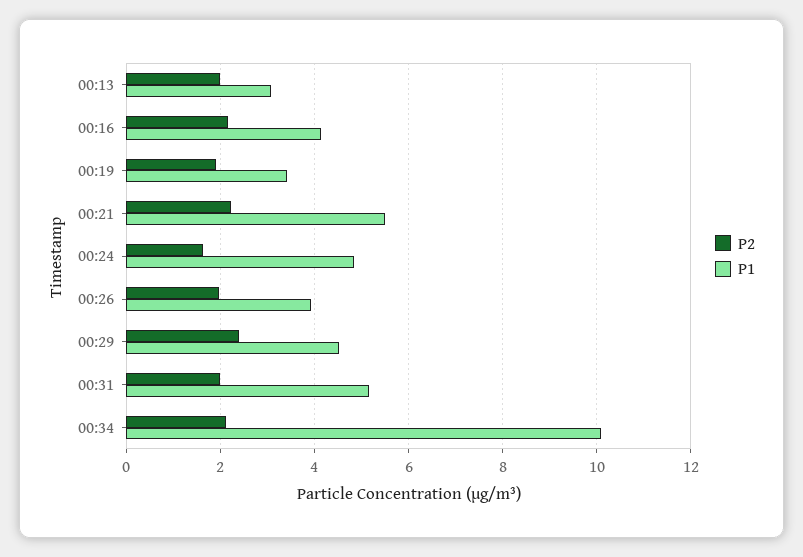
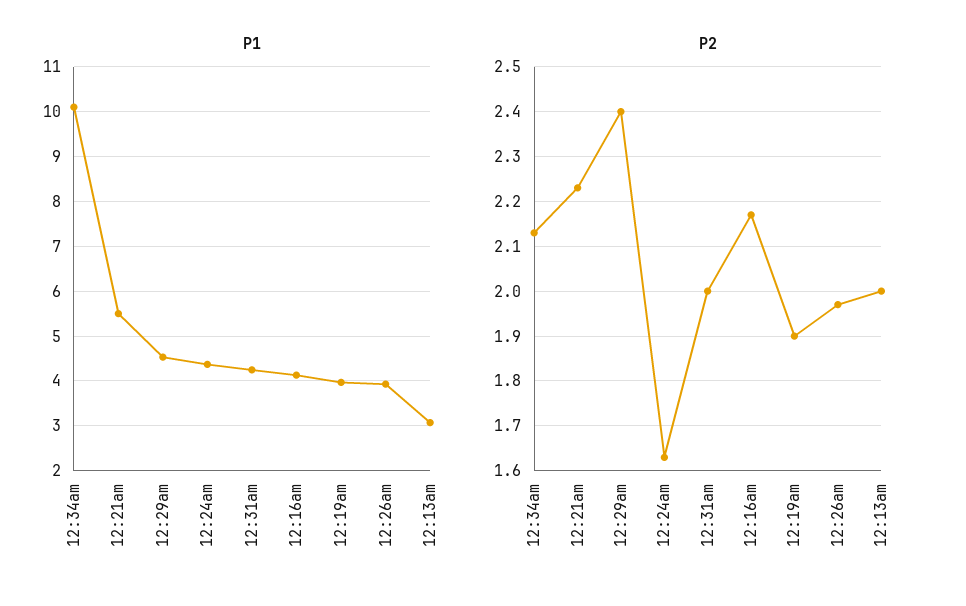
  {
    "P2": {
      "00:13": 2,
      "00:16": 2.15,
      "00:19": 1.9,
      "00:21": 2.25,
      "00:24": 1.65,
      "00:26": 1.95,
      "00:29": 2.4,
      "00:31": 2,
      "00:34": 2.15
    },
    "P1": {
      "00:13": 3,
      "00:16": 4.2,
-     "00:19": 3.4,
+     "00:19": 4,
      "00:21": 5.6,
-     "00:24": 4.8,
+     "00:24": 4.4,
      "00:26": 4,
      "00:29": 4.6,
-     "00:31": 5.2,
+     "00:31": 4.2,
      "00:34": 10.2
    }
  }

